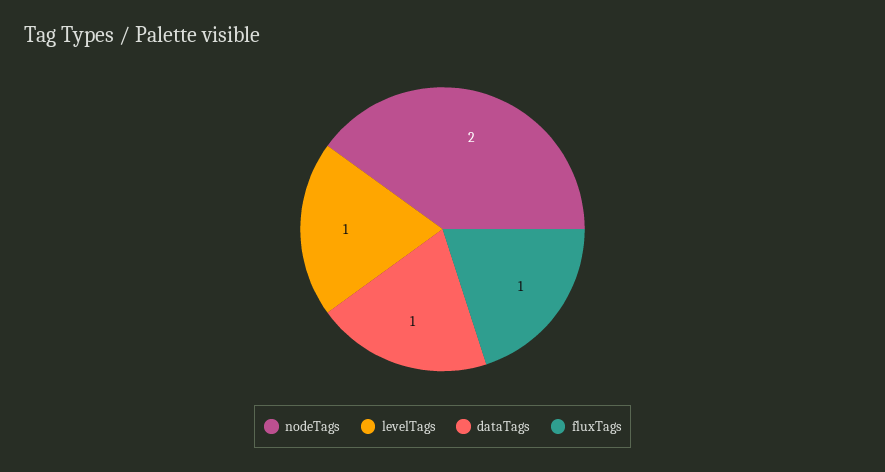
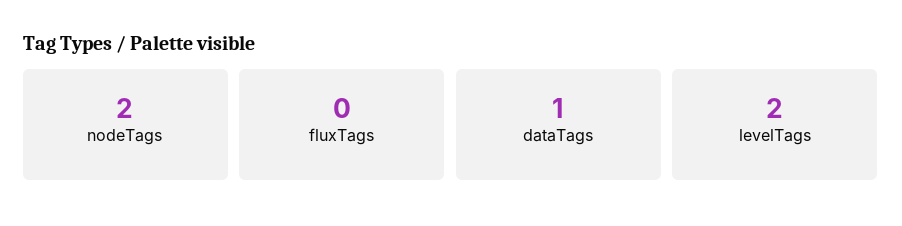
  {
    "nodeTags": 2,
-   "levelTags": 1,
+   "levelTags": 2,
    "dataTags": 1,
-   "fluxTags": 1
+   "fluxTags": 0
  }

